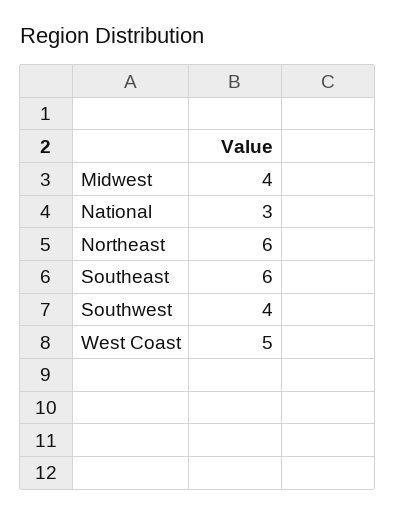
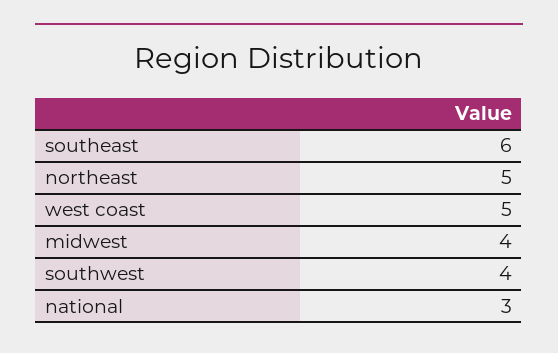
  {
    "Midwest": 4,
    "National": 3,
-   "Northeast": 6,
+   "Northeast": 5,
    "Southeast": 6,
    "Southwest": 4,
    "West Coast": 5
  }

